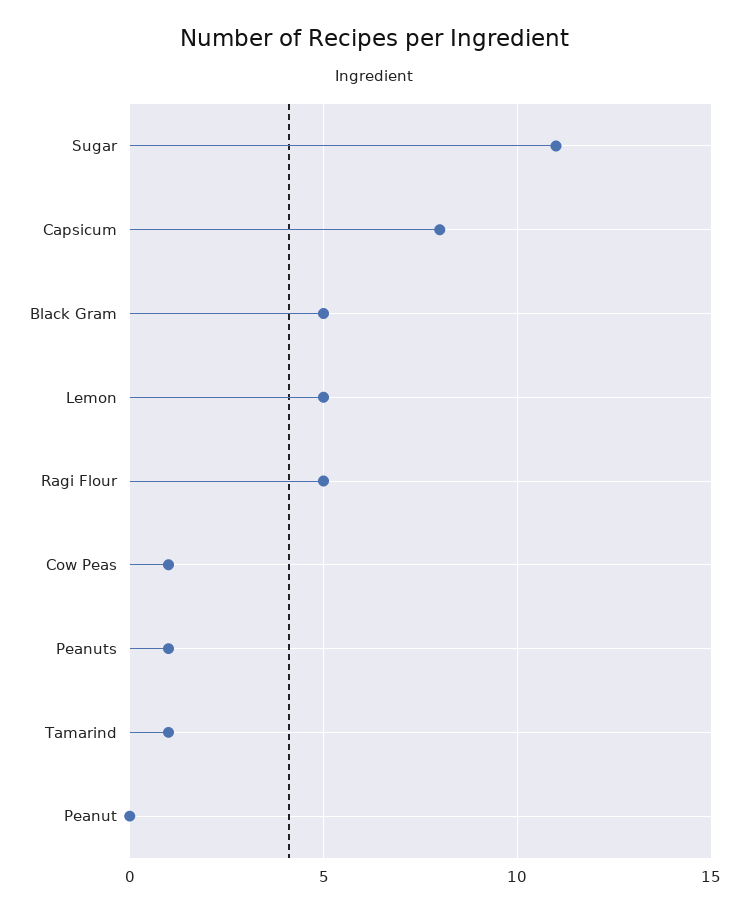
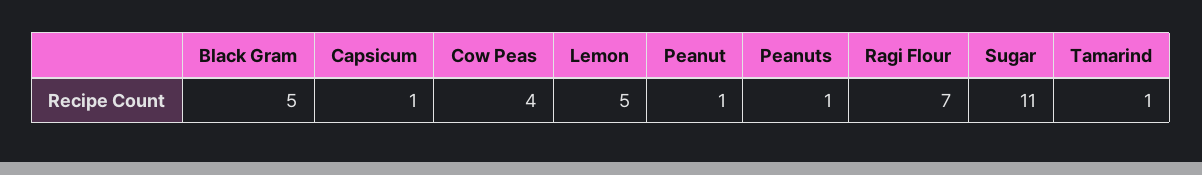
  {
    "Sugar": 11,
-   "Capsicum": 8,
+   "Capsicum": 1,
    "Black Gram": 5,
    "Lemon": 5,
-   "Ragi Flour": 5,
+   "Ragi Flour": 7,
-   "Cow Peas": 1,
+   "Cow Peas": 4,
    "Peanuts": 1,
    "Tamarind": 1,
-   "Peanut": 0
+   "Peanut": 1
  }

